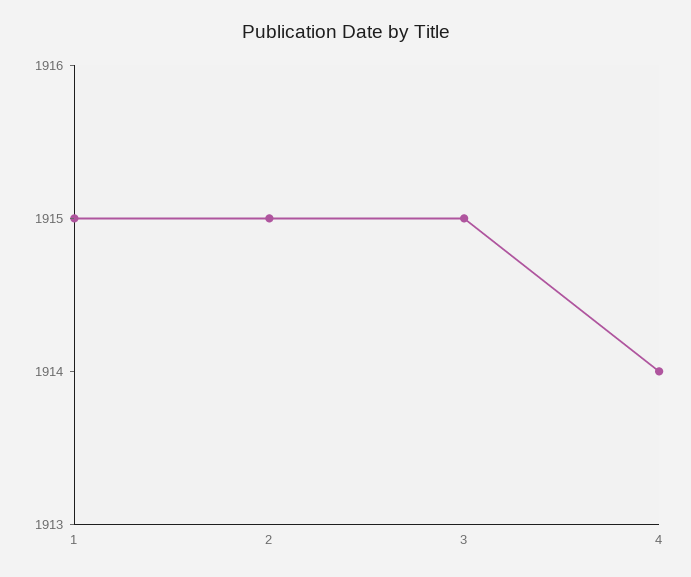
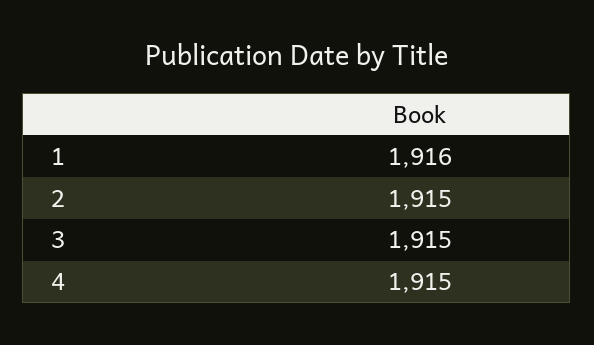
  {
-   "1": 1915,
+   "1": 1916,
    "2": 1915,
    "3": 1915,
-   "4": 1914
+   "4": 1915
  }

